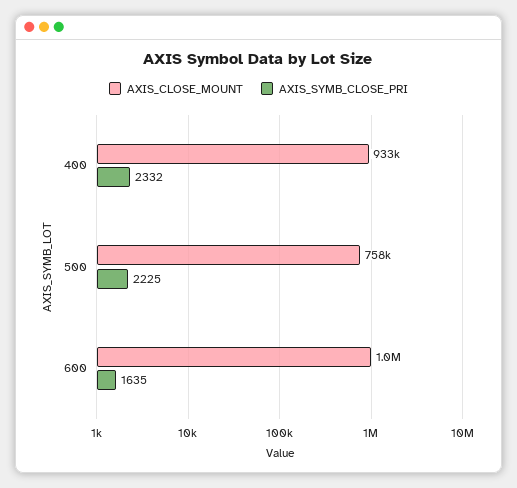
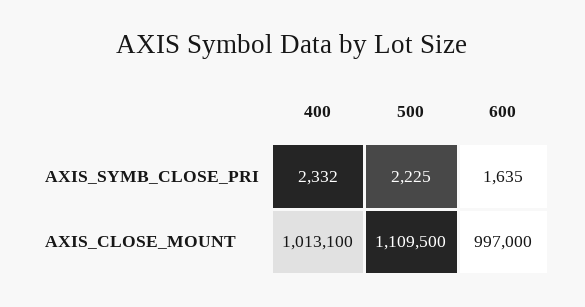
  {
    "AXIS_CLOSE_MOUNT": {
-     "400": 933000,
+     "400": 1013100,
-     "500": 758000,
+     "500": 1109500,
      "600": 997000
    },
    "AXIS_SYMB_CLOSE_PRI": {
      "400": 2332,
      "500": 2225,
      "600": 1635
    }
  }

